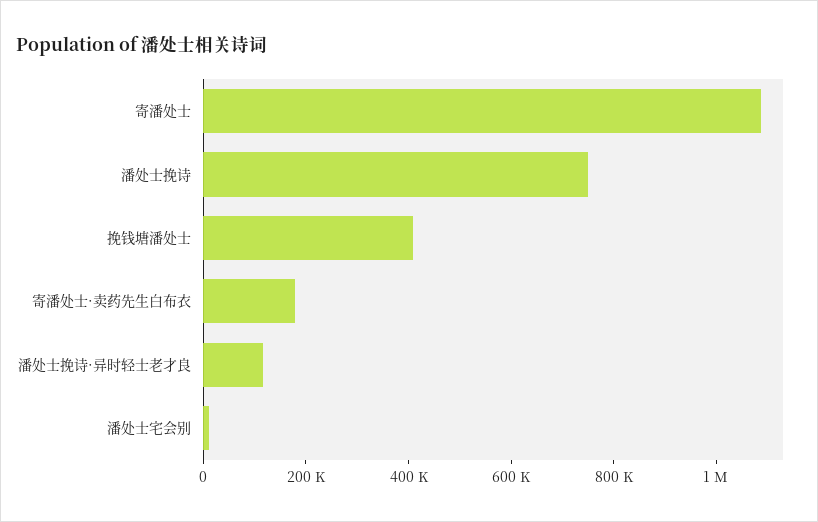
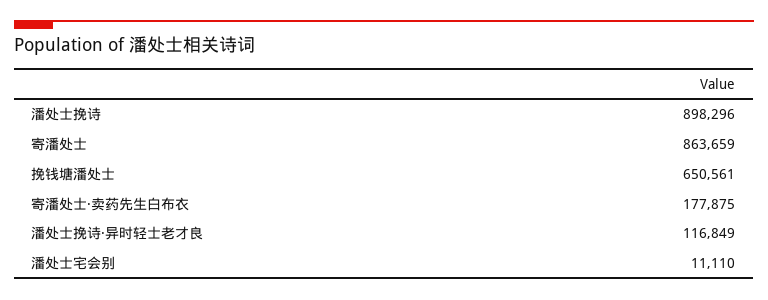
  {
-   "寄潘处士": 1100000,
+   "寄潘处士": 863659,
-   "潘处士挽诗": 750000,
+   "潘处士挽诗": 898296,
-   "挽钱塘潘处士": 400000,
+   "挽钱塘潘处士": 650561,
    "寄潘处士·卖药先生白布衣": 177875,
    "潘处士挽诗·异时轻士老才良": 116849,
    "潘处士宅会别": 11110
  }

